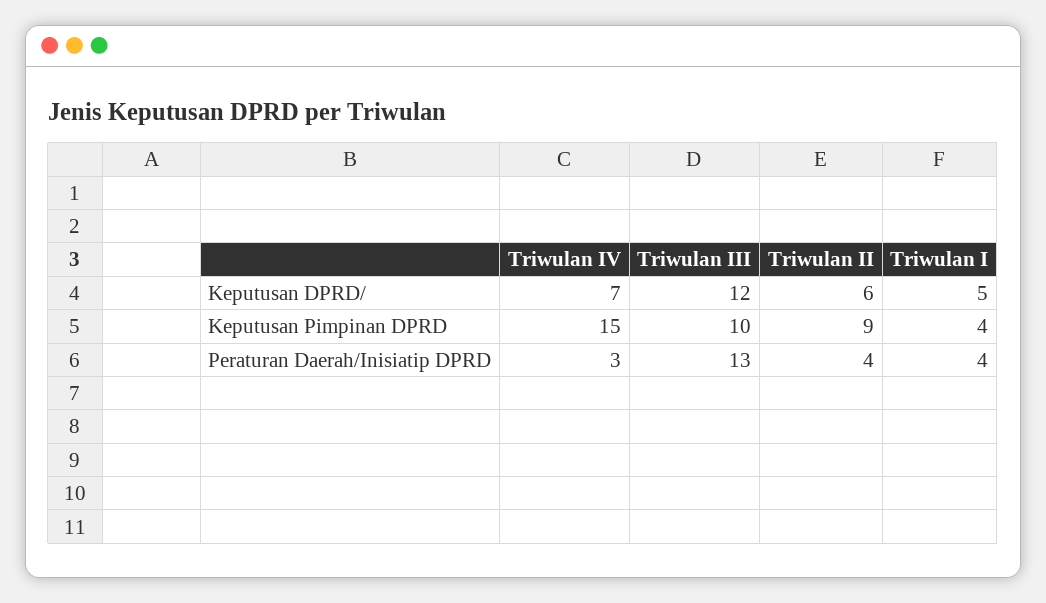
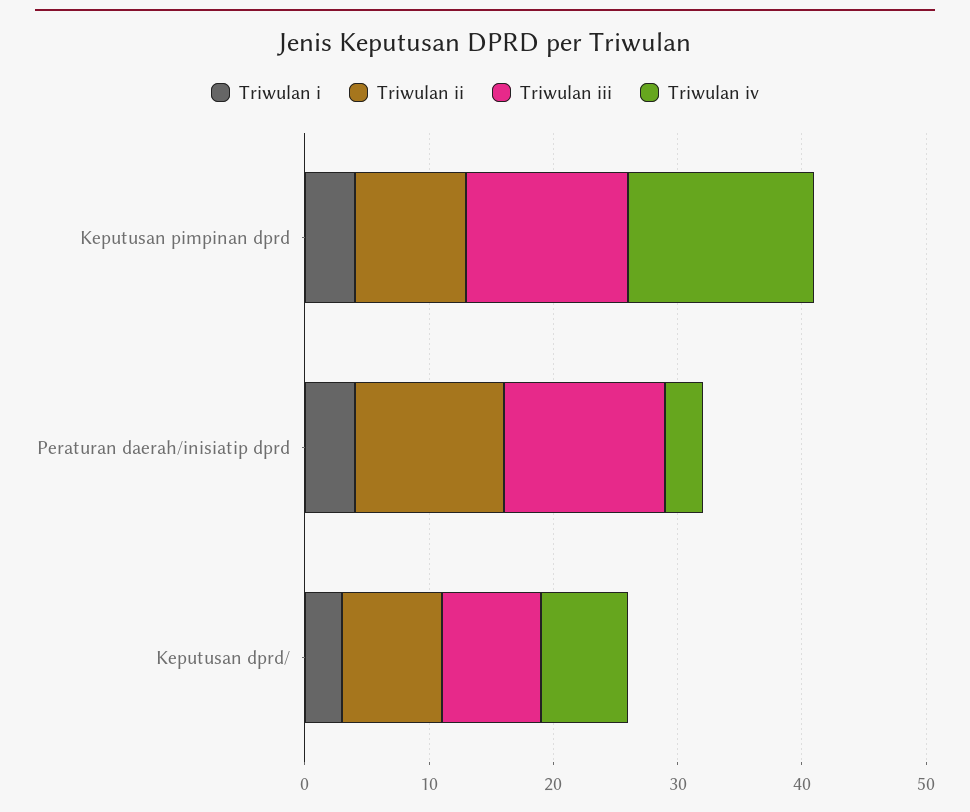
  {
    "Triwulan IV": {
      "Keputusan DPRD/": 7,
      "Keputusan Pimpinan DPRD": 15,
      "Peraturan Daerah/Inisiatip DPRD": 3
    },
    "Triwulan III": {
-     "Keputusan DPRD/": 12,
+     "Keputusan DPRD/": 8,
-     "Keputusan Pimpinan DPRD": 10,
+     "Keputusan Pimpinan DPRD": 13,
      "Peraturan Daerah/Inisiatip DPRD": 13
    },
    "Triwulan II": {
-     "Keputusan DPRD/": 6,
+     "Keputusan DPRD/": 8,
      "Keputusan Pimpinan DPRD": 9,
-     "Peraturan Daerah/Inisiatip DPRD": 4
+     "Peraturan Daerah/Inisiatip DPRD": 12
    },
    "Triwulan I": {
-     "Keputusan DPRD/": 5,
+     "Keputusan DPRD/": 3,
      "Keputusan Pimpinan DPRD": 4,
      "Peraturan Daerah/Inisiatip DPRD": 4
    }
  }

